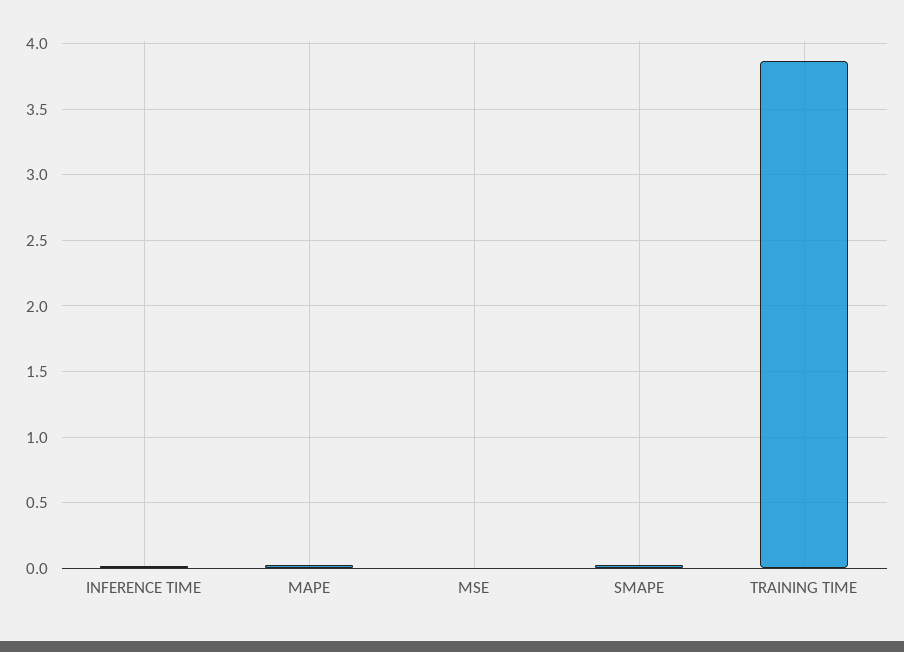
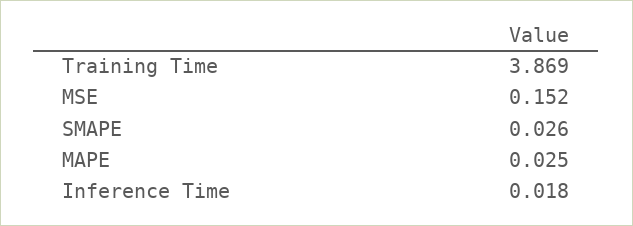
  {
    "INFERENCE TIME": 0.018,
    "MAPE": 0.025,
-   "MSE": 0,
+   "MSE": 0.152,
    "SMAPE": 0.026,
    "TRAINING TIME": 3.869
  }

